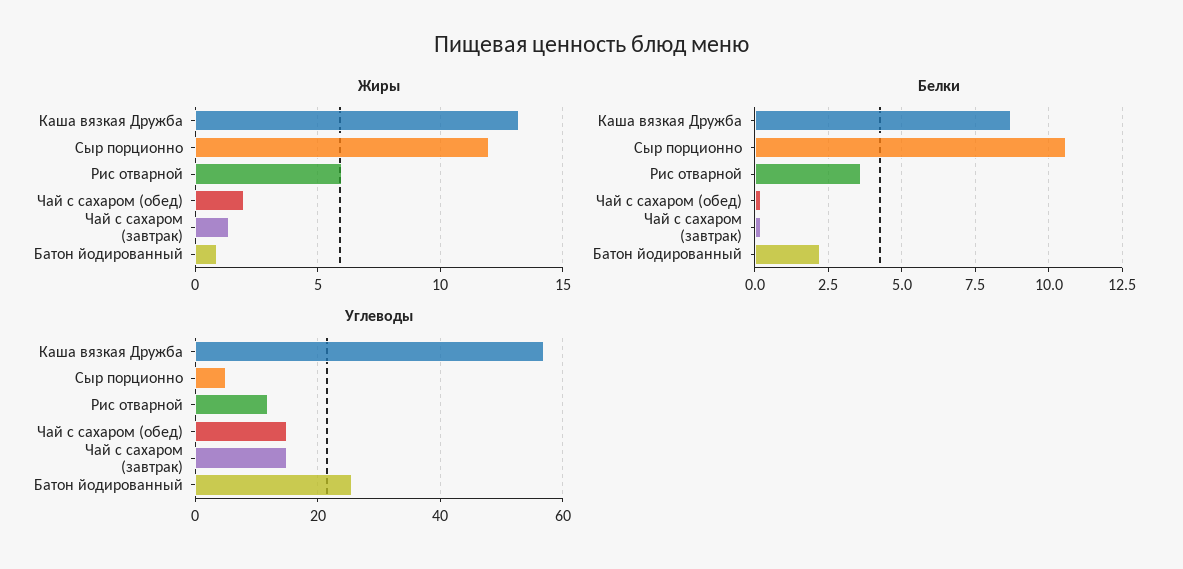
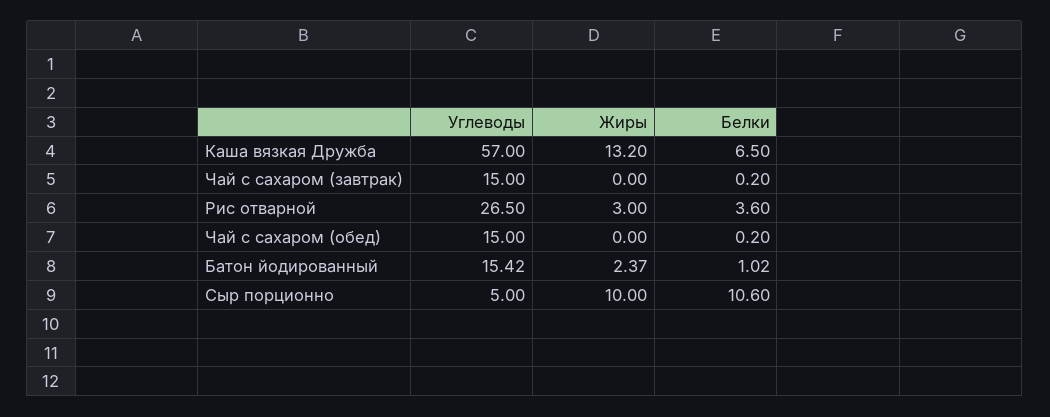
  {
    "Жиры": {
      "Каша вязкая Дружба": 13.2,
-     "Сыр порционно": 12,
+     "Сыр порционно": 10,
-     "Рис отварной": 6,
+     "Рис отварной": 3,
-     "Чай с сахаром (обед)": 2,
+     "Чай с сахаром (обед)": 0,
-     "Чай с сахаром (завтрак)": 1.5,
+     "Чай с сахаром (завтрак)": 0,
-     "Батон йодированный": 1
+     "Батон йодированный": 2.37
    },
    "Белки": {
-     "Каша вязкая Дружба": 8.75,
+     "Каша вязкая Дружба": 6.5,
      "Сыр порционно": 10.6,
      "Рис отварной": 3.6,
      "Чай с сахаром (обед)": 0.2,
      "Чай с сахаром (завтрак)": 0.2,
-     "Батон йодированный": 2.25
+     "Батон йодированный": 1.02
    },
    "Углеводы": {
      "Каша вязкая Дружба": 57,
      "Сыр порционно": 5,
-     "Рис отварной": 12,
+     "Рис отварной": 26.5,
      "Чай с сахаром (обед)": 15,
      "Чай с сахаром (завтрак)": 15,
-     "Батон йодированный": 26
+     "Батон йодированный": 15.42
    }
  }

